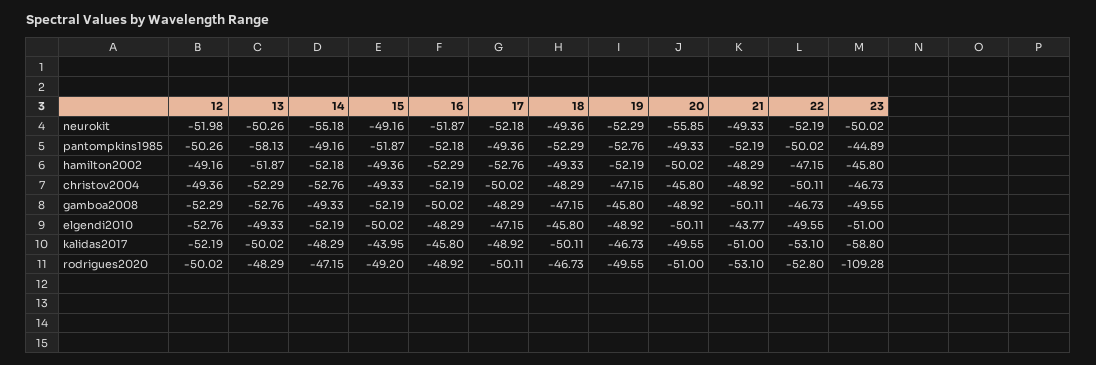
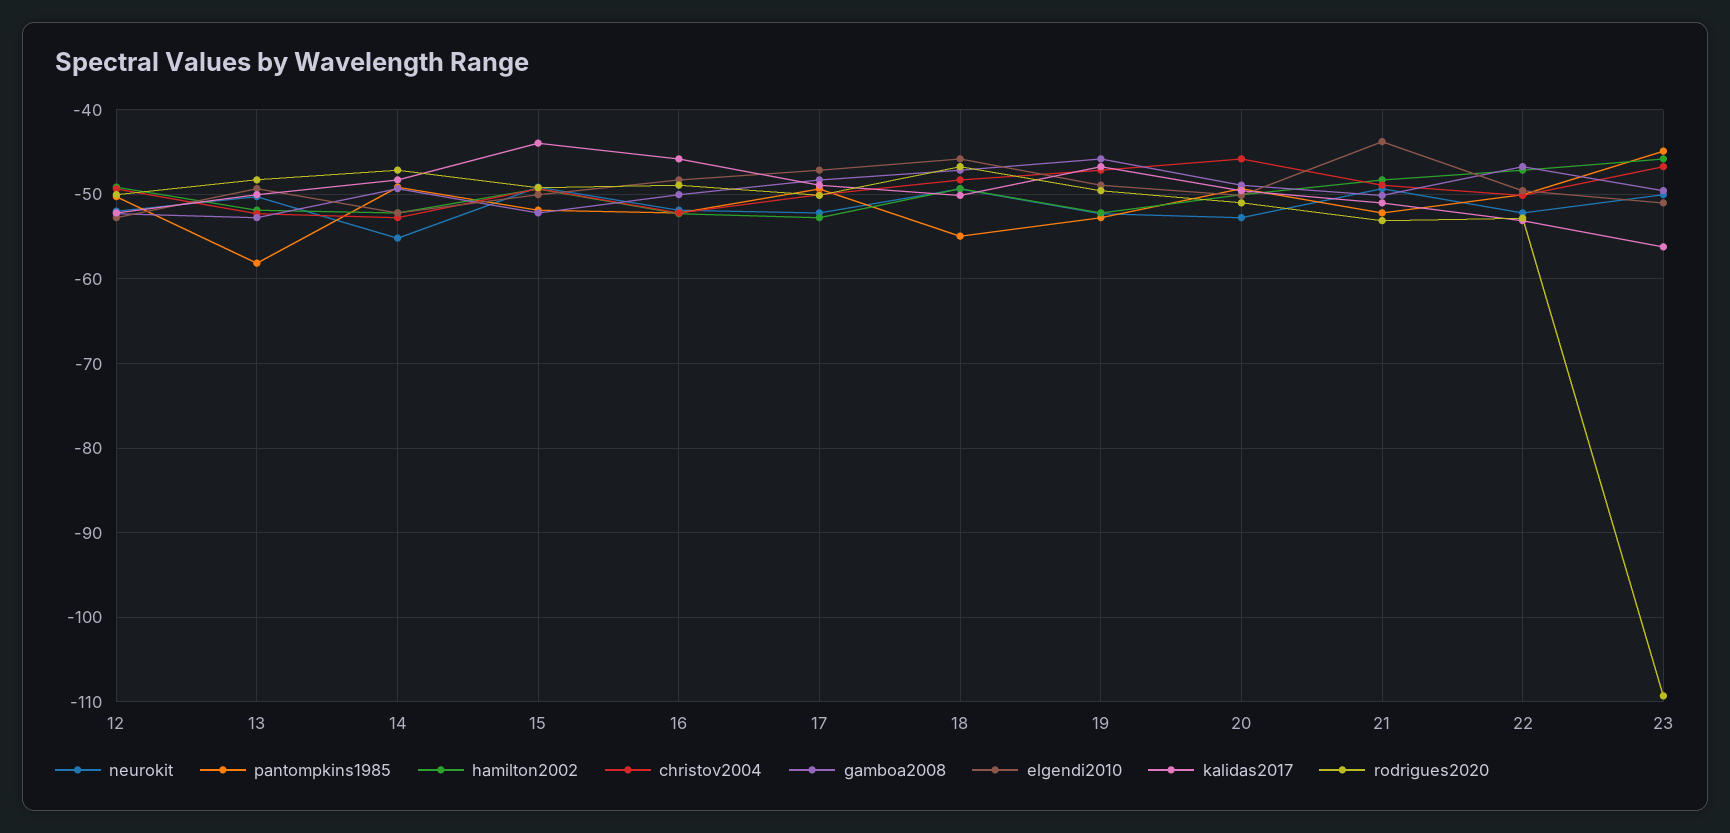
  {
    "neurokit": {
      "12": -51.98,
      "13": -50.26,
      "14": -55.18,
      "15": -49.16,
      "16": -51.87,
      "17": -52.18,
      "18": -49.36,
      "19": -52.29,
-     "20": -55.85,
+     "20": -53,
      "21": -49.33,
      "22": -52.19,
      "23": -50.02
    },
    "pantompkins1985": {
      "12": -50.26,
      "13": -58.13,
      "14": -49.16,
      "15": -51.87,
      "16": -52.18,
      "17": -49.36,
-     "18": -52.29,
+     "18": -55,
      "19": -52.76,
      "20": -49.33,
      "21": -52.19,
      "22": -50.02,
      "23": -44.89
    },
    "hamilton2002": {
      "12": -49.16,
      "13": -51.87,
      "14": -52.18,
      "15": -49.36,
      "16": -52.29,
      "17": -52.76,
      "18": -49.33,
      "19": -52.19,
      "20": -50.02,
      "21": -48.29,
      "22": -47.15,
      "23": -45.8
    },
    "christov2004": {
      "12": -49.36,
      "13": -52.29,
      "14": -52.76,
      "15": -49.33,
      "16": -52.19,
      "17": -50.02,
      "18": -48.29,
      "19": -47.15,
      "20": -45.8,
      "21": -48.92,
      "22": -50.11,
      "23": -46.73
    },
    "gamboa2008": {
      "12": -52.29,
      "13": -52.76,
      "14": -49.33,
      "15": -52.19,
      "16": -50.02,
      "17": -48.29,
      "18": -47.15,
      "19": -45.8,
      "20": -48.92,
      "21": -50.11,
      "22": -46.73,
      "23": -49.55
    },
    "elgendi2010": {
      "12": -52.76,
      "13": -49.33,
      "14": -52.19,
      "15": -50.02,
      "16": -48.29,
      "17": -47.15,
      "18": -45.8,
      "19": -48.92,
      "20": -50.11,
      "21": -43.77,
      "22": -49.55,
      "23": -51
    },
    "kalidas2017": {
      "12": -52.19,
      "13": -50.02,
      "14": -48.29,
      "15": -43.95,
      "16": -45.8,
      "17": -48.92,
      "18": -50.11,
      "19": -46.73,
      "20": -49.55,
      "21": -51,
      "22": -53.1,
-     "23": -58.8
+     "23": -56
    },
    "rodrigues2020": {
      "12": -50.02,
      "13": -48.29,
      "14": -47.15,
      "15": -49.2,
      "16": -48.92,
      "17": -50.11,
      "18": -46.73,
      "19": -49.55,
      "20": -51,
      "21": -53.1,
      "22": -52.8,
      "23": -109.28
    }
  }

